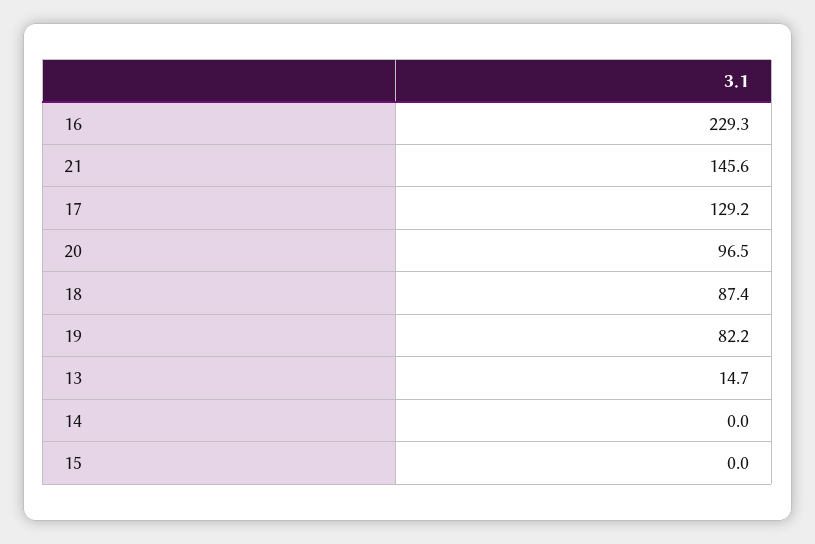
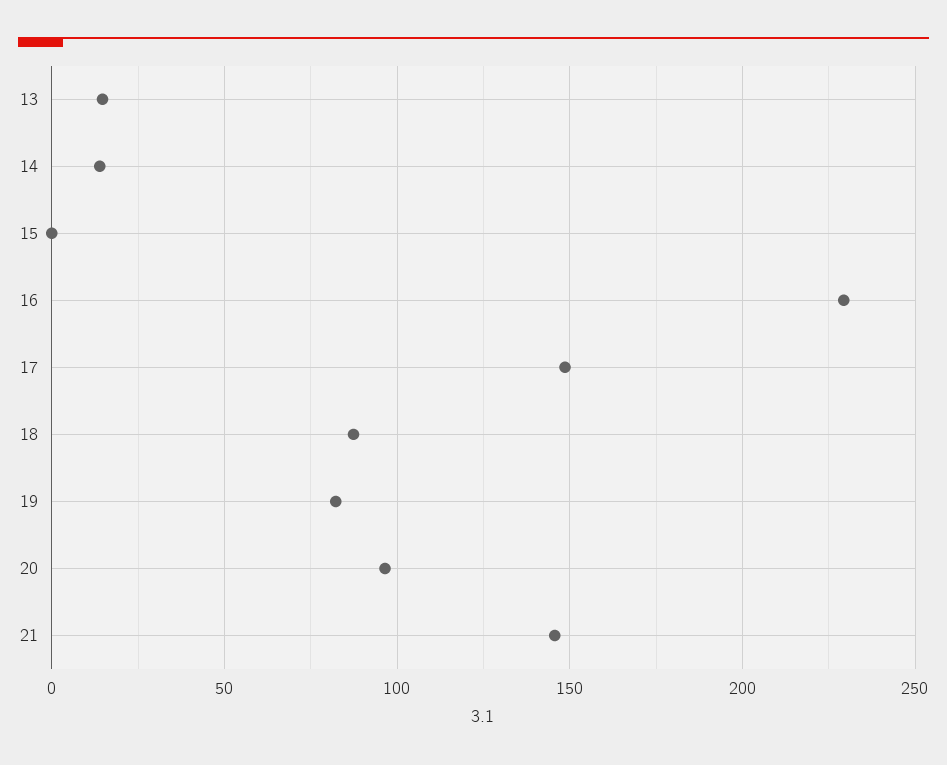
  {
    "16": 229.3,
    "21": 145.6,
-   "17": 129.2,
+   "17": 150,
    "20": 96.5,
    "18": 87.4,
    "19": 82.2,
    "13": 14.7,
-   "14": 0,
+   "14": 15,
    "15": 0
  }

